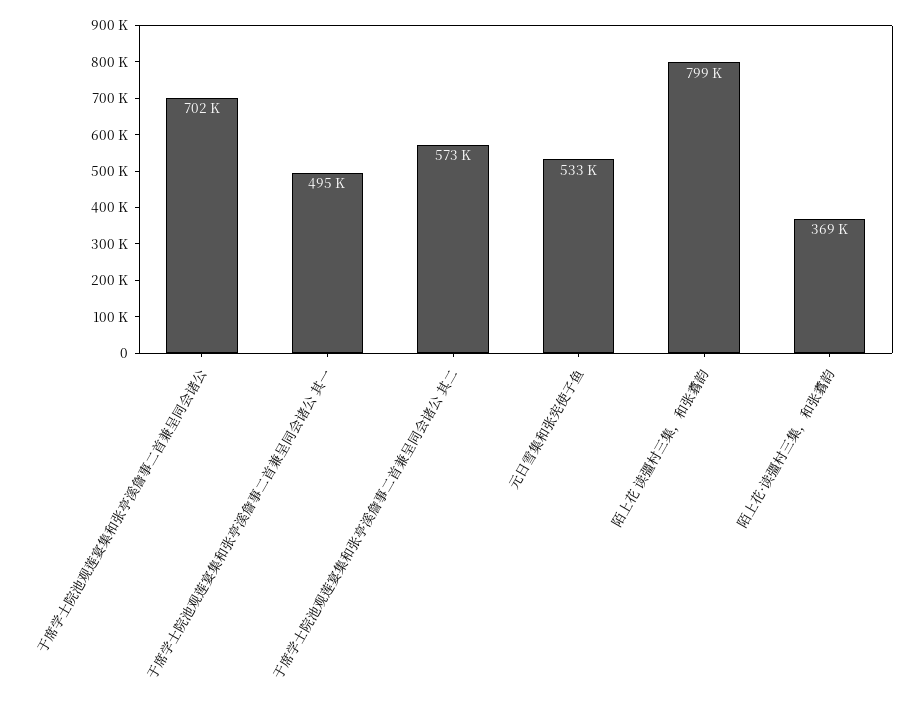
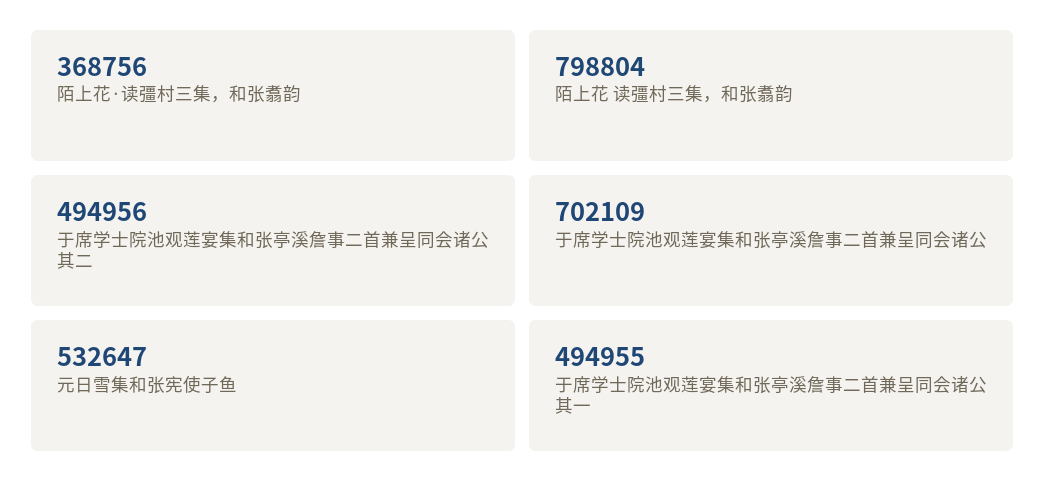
  {
    "于席学士院池观莲宴集和张亭溪詹事二首兼呈同会诸公": 702109,
    "于席学士院池观莲宴集和张亭溪詹事二首兼呈同会诸公 其一": 494955,
-   "于席学士院池观莲宴集和张亭溪詹事二首兼呈同会诸公 其二": 573000,
+   "于席学士院池观莲宴集和张亭溪詹事二首兼呈同会诸公 其二": 494956,
    "元日雪集和张宪使子鱼": 532647,
    "陌上花 读彊村三集，和张翥韵": 798804,
    "陌上花·读彊村三集，和张翥韵": 368756
  }

